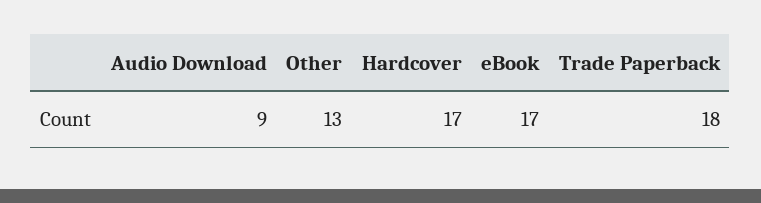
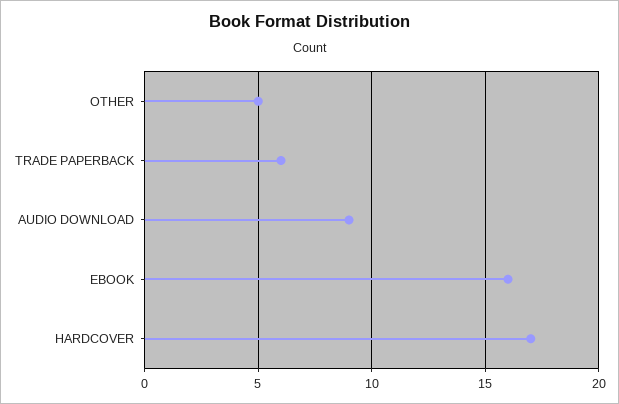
  {
    "Audio Download": 9,
-   "Other": 13,
+   "Other": 5,
    "Hardcover": 17,
-   "eBook": 17,
+   "eBook": 16,
-   "Trade Paperback": 18
+   "Trade Paperback": 6
  }

